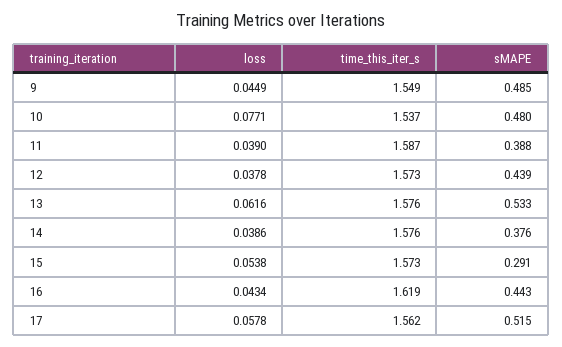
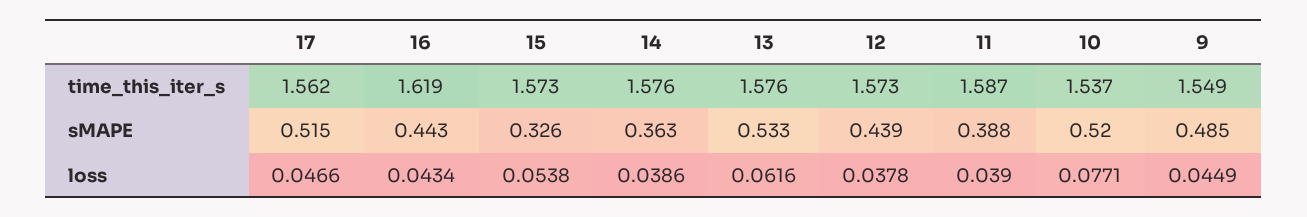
  {
    "loss": {
      "9": 0.0449,
      "10": 0.0771,
      "11": 0.039,
      "12": 0.0378,
      "13": 0.0616,
      "14": 0.0386,
      "15": 0.0538,
      "16": 0.0434,
-     "17": 0.0578
+     "17": 0.0466
    },
    "time_this_iter_s": {
      "9": 1.549,
      "10": 1.537,
      "11": 1.587,
      "12": 1.573,
      "13": 1.576,
      "14": 1.576,
      "15": 1.573,
      "16": 1.619,
      "17": 1.562
    },
    "sMAPE": {
      "9": 0.485,
-     "10": 0.48,
+     "10": 0.52,
      "11": 0.388,
      "12": 0.439,
      "13": 0.533,
-     "14": 0.376,
+     "14": 0.363,
-     "15": 0.291,
+     "15": 0.326,
      "16": 0.443,
      "17": 0.515
    }
  }

